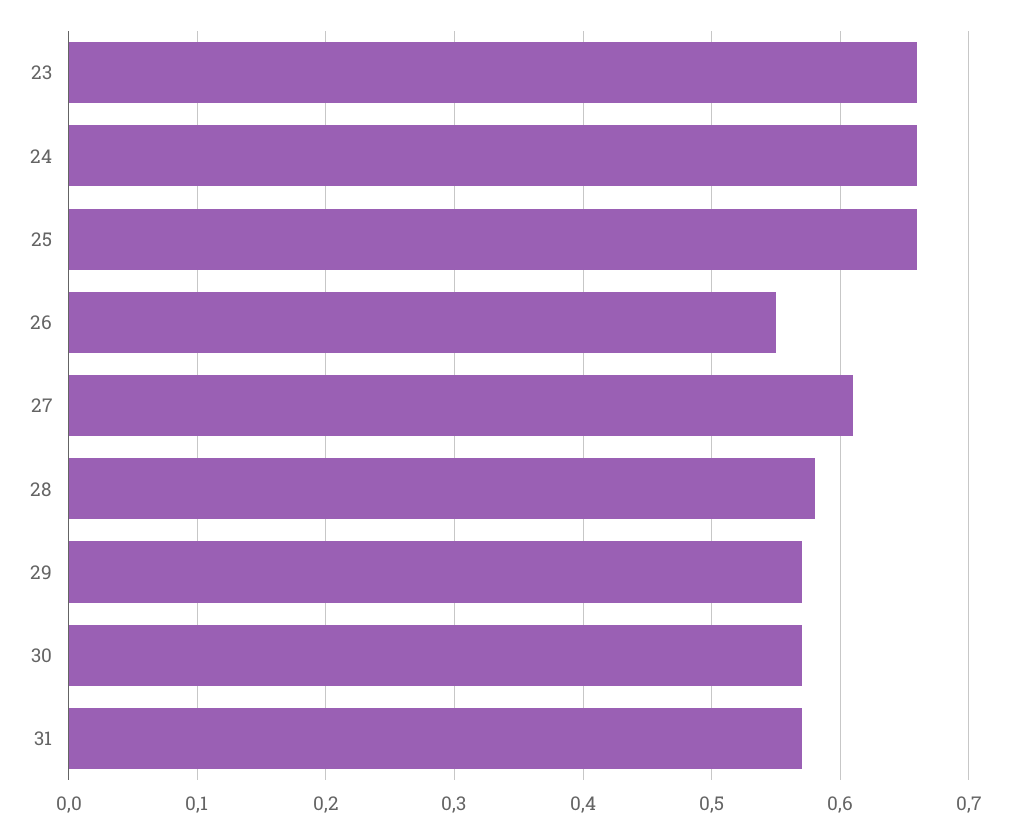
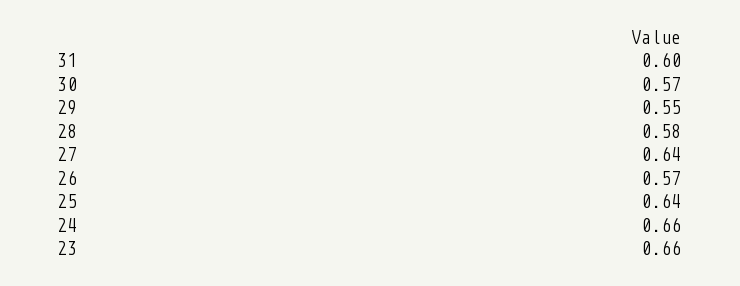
  {
    "23": 0.66,
    "24": 0.66,
-   "25": 0.66,
+   "25": 0.64,
-   "26": 0.55,
+   "26": 0.57,
-   "27": 0.61,
+   "27": 0.64,
    "28": 0.58,
-   "29": 0.57,
+   "29": 0.55,
    "30": 0.57,
-   "31": 0.57
+   "31": 0.6
  }

